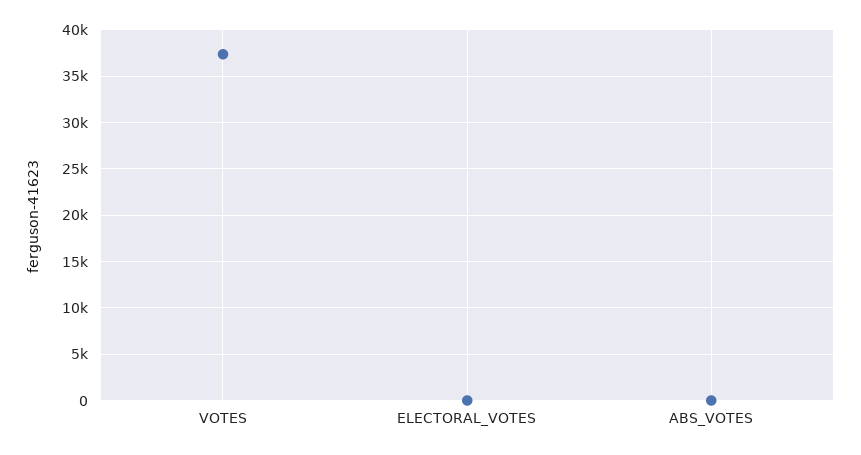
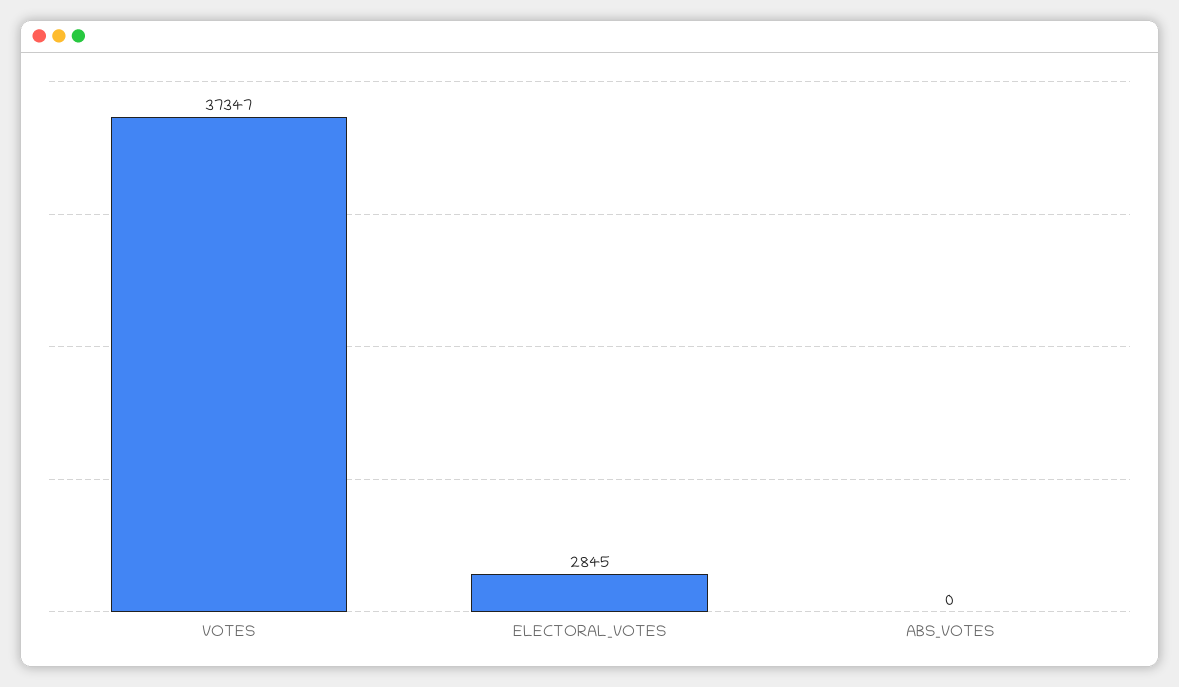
  {
    "VOTES": 37347,
-   "ELECTORAL_VOTES": 0,
+   "ELECTORAL_VOTES": 2845,
    "ABS_VOTES": 0
  }

